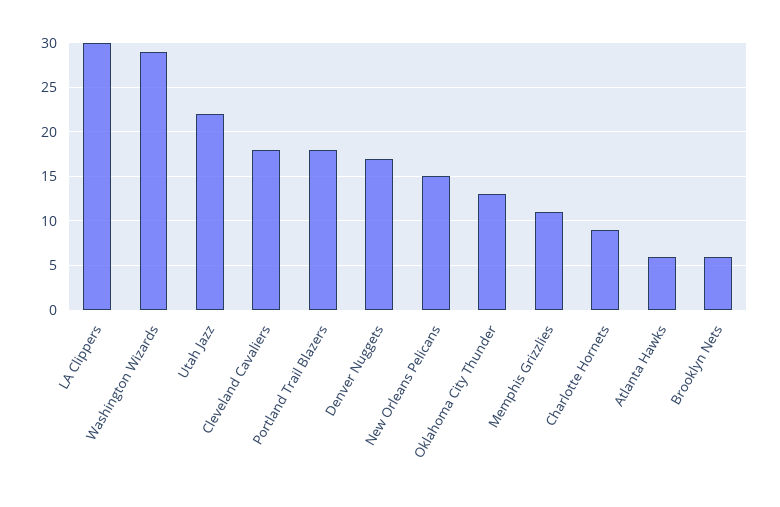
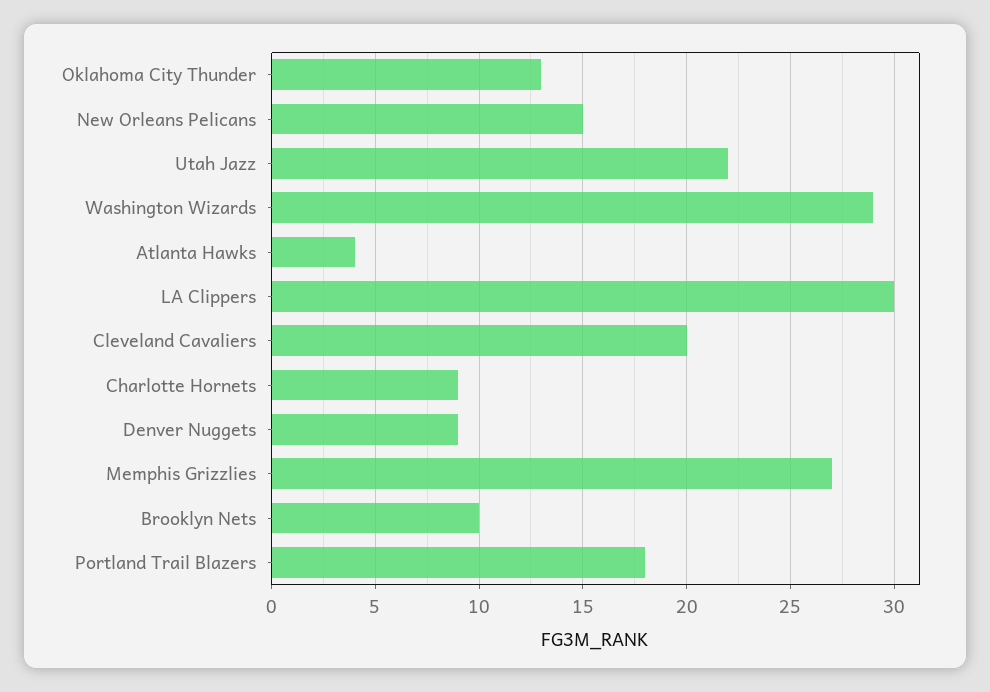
  {
    "LA Clippers": 30,
    "Washington Wizards": 29,
    "Utah Jazz": 22,
-   "Cleveland Cavaliers": 18,
+   "Cleveland Cavaliers": 20,
    "Portland Trail Blazers": 18,
-   "Denver Nuggets": 17,
+   "Denver Nuggets": 9,
    "New Orleans Pelicans": 15,
    "Oklahoma City Thunder": 13,
-   "Memphis Grizzlies": 11,
+   "Memphis Grizzlies": 27,
    "Charlotte Hornets": 9,
-   "Atlanta Hawks": 6,
+   "Atlanta Hawks": 4,
-   "Brooklyn Nets": 6
+   "Brooklyn Nets": 10
  }

